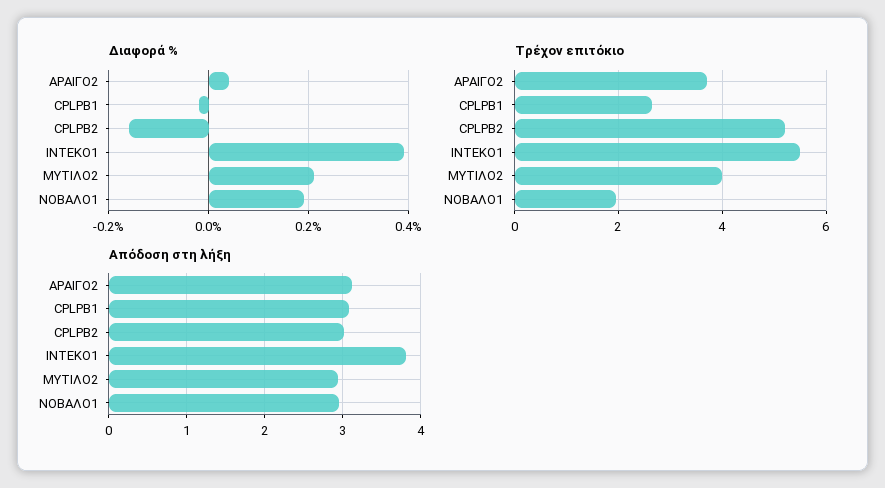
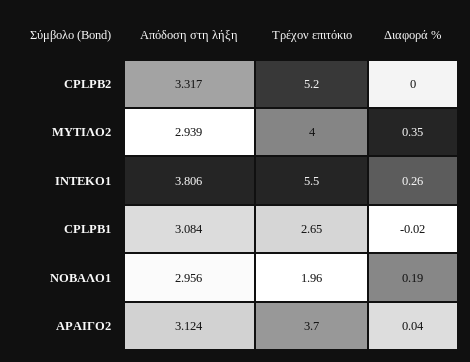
  {
    "Διαφορά %": {
      "ΑΡΑΙΓΟ2": 0.04,
      "CPLPB1": -0.02,
-     "CPLPB2": -0.15,
+     "CPLPB2": 0,
-     "ΙΝΤΕΚΟ1": 0.4,
+     "ΙΝΤΕΚΟ1": 0.26,
-     "ΜΥΤΙΛΟ2": 0.2,
+     "ΜΥΤΙΛΟ2": 0.35,
      "ΝΟΒΑΛΟ1": 0.19
    },
    "Τρέχον επιτόκιο": {
      "ΑΡΑΙΓΟ2": 3.7,
      "CPLPB1": 2.65,
      "CPLPB2": 5.2,
      "ΙΝΤΕΚΟ1": 5.5,
      "ΜΥΤΙΛΟ2": 4,
      "ΝΟΒΑΛΟ1": 1.96
    },
    "Απόδοση στη λήξη": {
      "ΑΡΑΙΓΟ2": 3.124,
      "CPLPB1": 3.084,
-     "CPLPB2": 3,
+     "CPLPB2": 3.317,
      "ΙΝΤΕΚΟ1": 3.806,
      "ΜΥΤΙΛΟ2": 2.939,
      "ΝΟΒΑΛΟ1": 2.956
    }
  }

